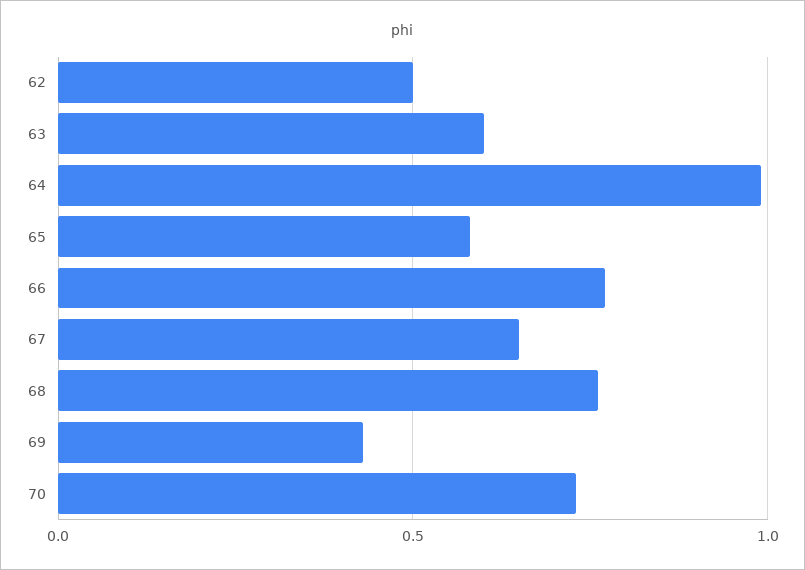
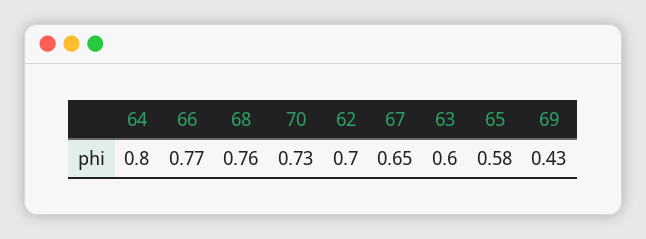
  {
-   "62": 0.5,
+   "62": 0.7,
    "63": 0.6,
-   "64": 1,
+   "64": 0.8,
    "65": 0.58,
    "66": 0.77,
    "67": 0.65,
    "68": 0.76,
    "69": 0.43,
    "70": 0.73
  }

